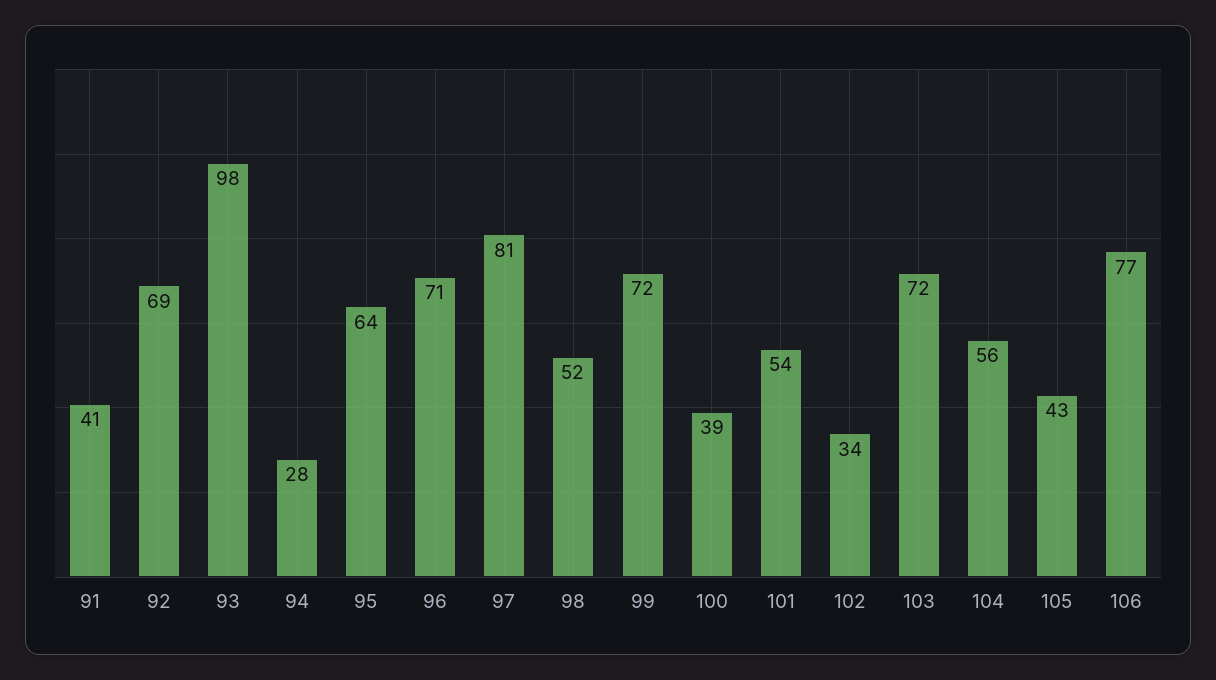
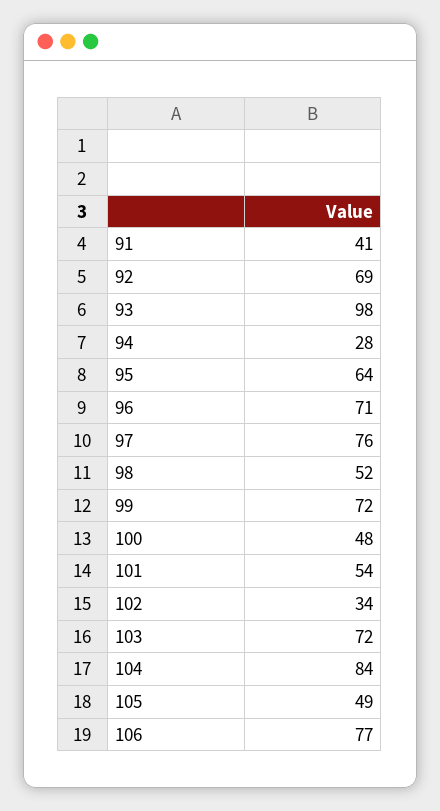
  {
    "91": 41,
    "92": 69,
    "93": 98,
    "94": 28,
    "95": 64,
    "96": 71,
-   "97": 81,
+   "97": 76,
    "98": 52,
    "99": 72,
-   "100": 39,
+   "100": 48,
    "101": 54,
    "102": 34,
    "103": 72,
-   "104": 56,
+   "104": 84,
-   "105": 43,
+   "105": 49,
    "106": 77
  }

